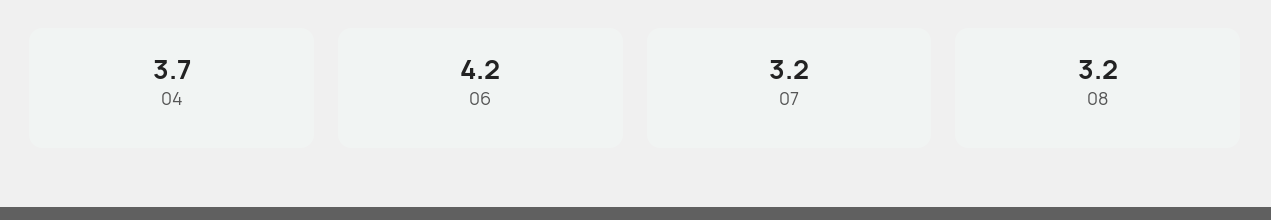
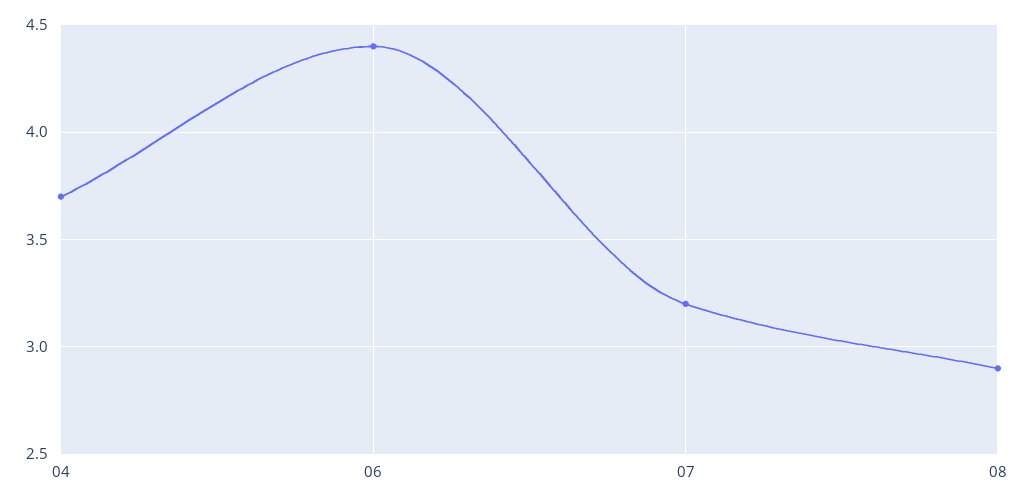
  {
    "04": 3.7,
-   "06": 4.2,
+   "06": 4.4,
    "07": 3.2,
-   "08": 3.2
+   "08": 2.9
  }

